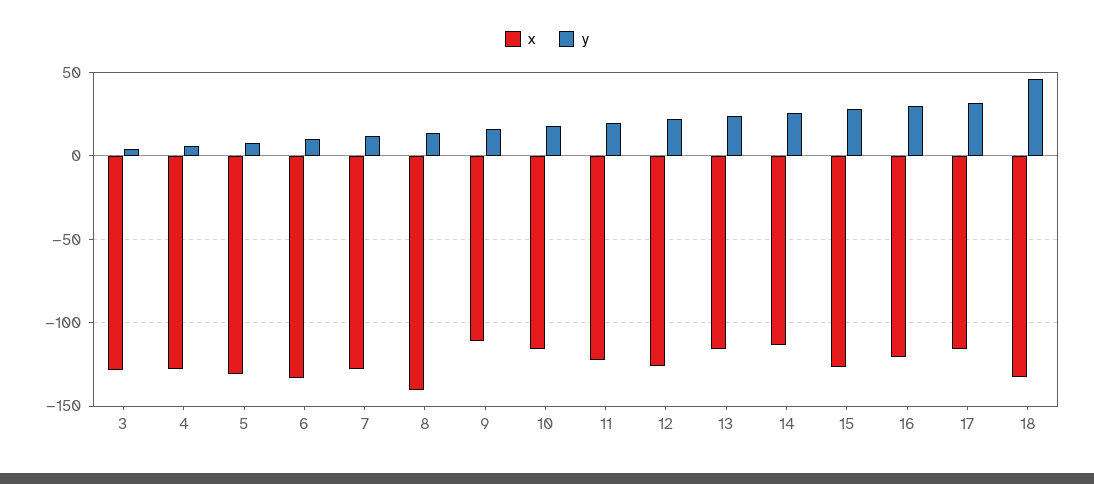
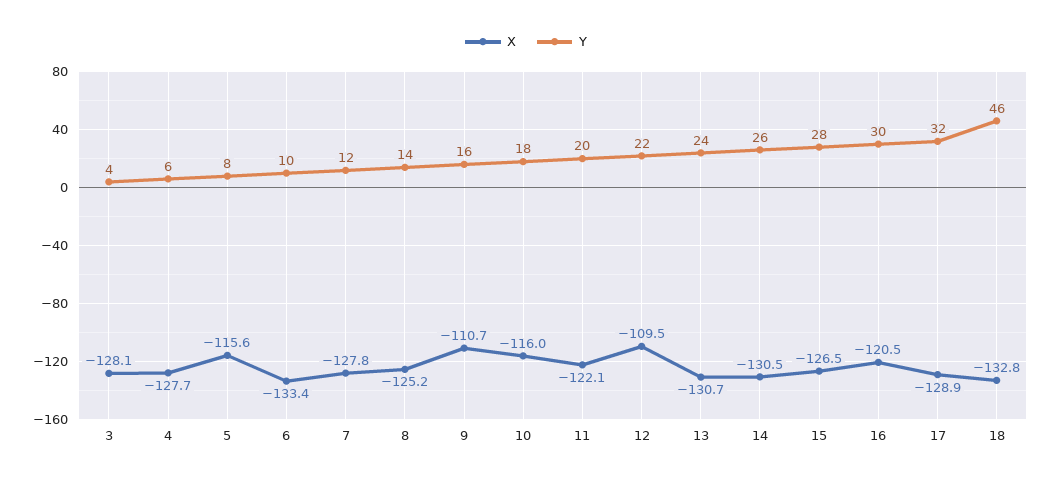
  {
    "x": {
      "3": -128.1,
      "4": -127.7,
-     "5": -130,
+     "5": -115.6,
      "6": -133.4,
      "7": -127.8,
-     "8": -140,
+     "8": -125.2,
      "9": -110.7,
      "10": -116,
      "11": -122.1,
-     "12": -125,
+     "12": -109.5,
-     "13": -115,
+     "13": -130.7,
-     "14": -115,
+     "14": -130.5,
      "15": -126.5,
      "16": -120.5,
-     "17": -115,
+     "17": -128.9,
      "18": -132.8
    },
    "y": {
      "3": 4,
      "4": 6,
      "5": 8,
      "6": 10,
      "7": 12,
      "8": 14,
      "9": 16,
      "10": 18,
      "11": 20,
      "12": 22,
      "13": 24,
      "14": 26,
      "15": 28,
      "16": 30,
      "17": 32,
      "18": 46
    }
  }

